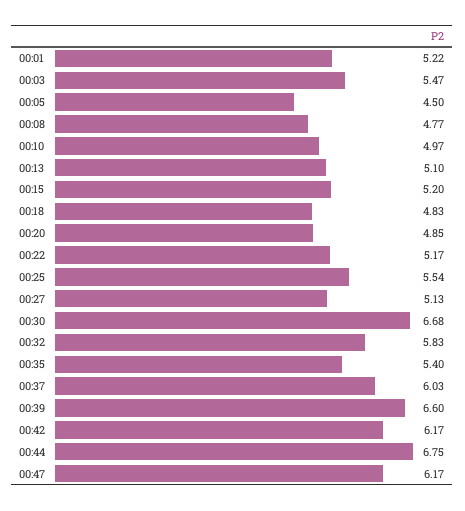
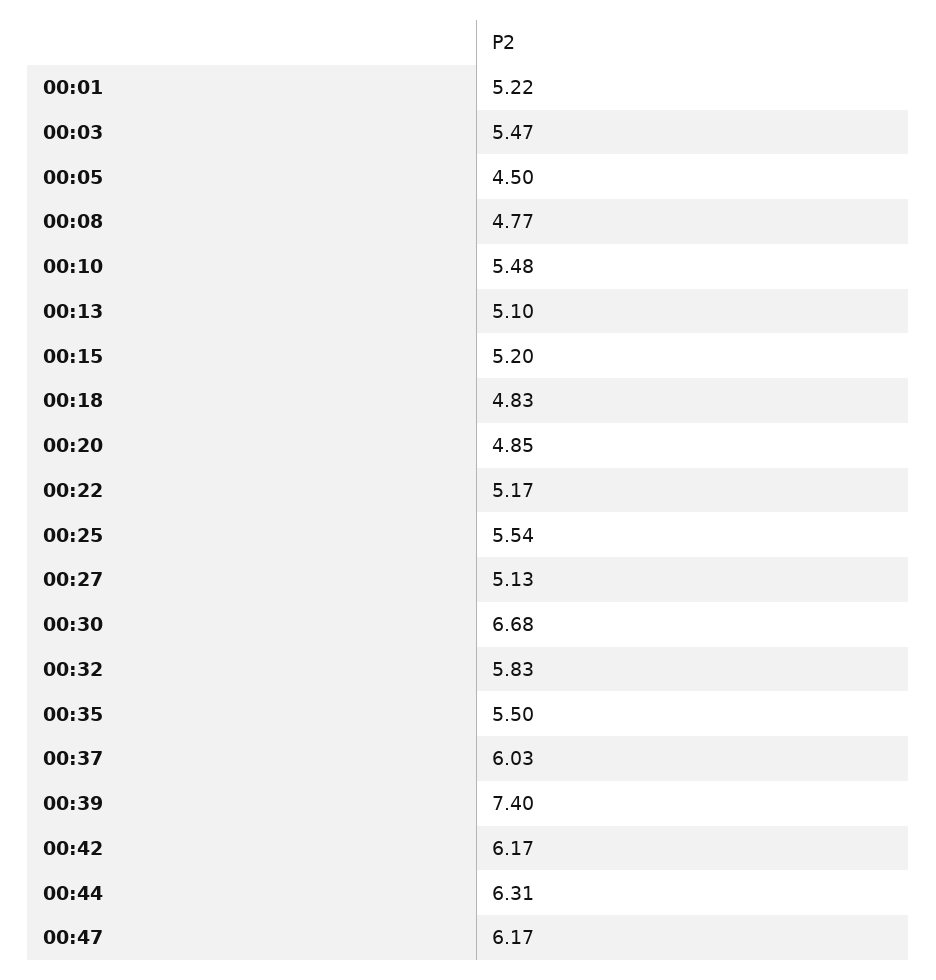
  {
    "00:01": 5.22,
    "00:03": 5.47,
    "00:05": 4.5,
    "00:08": 4.77,
-   "00:10": 4.97,
+   "00:10": 5.48,
    "00:13": 5.1,
    "00:15": 5.2,
    "00:18": 4.83,
    "00:20": 4.85,
    "00:22": 5.17,
    "00:25": 5.54,
    "00:27": 5.13,
    "00:30": 6.68,
    "00:32": 5.83,
-   "00:35": 5.4,
+   "00:35": 5.5,
    "00:37": 6.03,
-   "00:39": 6.6,
+   "00:39": 7.4,
    "00:42": 6.17,
-   "00:44": 6.75,
+   "00:44": 6.31,
    "00:47": 6.17
  }

